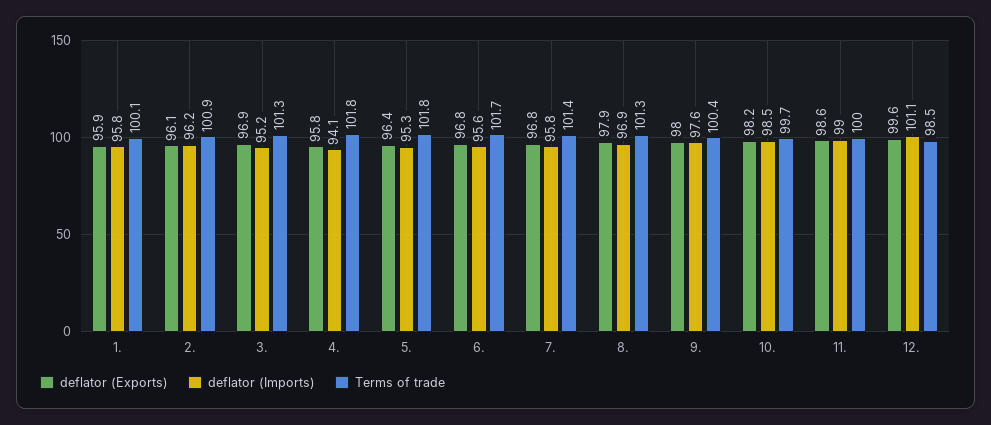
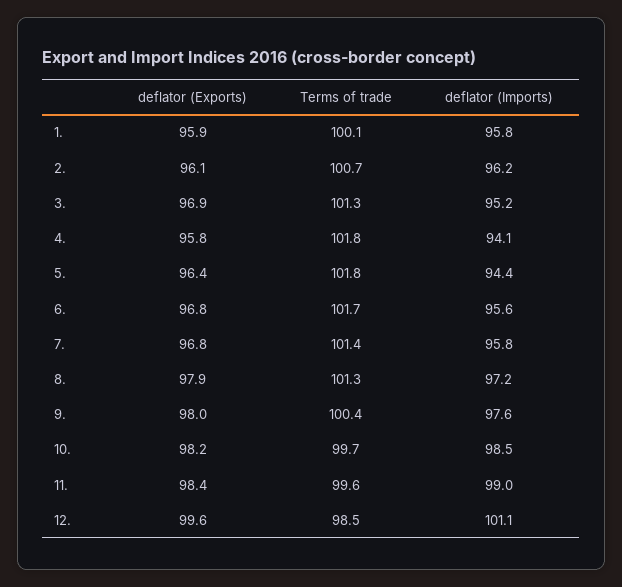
  {
    "deflator (Exports)": {
      "1.": 95.9,
      "2.": 96.1,
      "3.": 96.9,
      "4.": 95.8,
      "5.": 96.4,
      "6.": 96.8,
      "7.": 96.8,
      "8.": 97.9,
      "9.": 98,
      "10.": 98.2,
-     "11.": 98.6,
+     "11.": 98.4,
      "12.": 99.6
    },
    "deflator (Imports)": {
      "1.": 95.8,
      "2.": 96.2,
      "3.": 95.2,
      "4.": 94.1,
-     "5.": 95.3,
+     "5.": 94.4,
      "6.": 95.6,
      "7.": 95.8,
-     "8.": 96.9,
+     "8.": 97.2,
      "9.": 97.6,
      "10.": 98.5,
      "11.": 99,
      "12.": 101.1
    },
    "Terms of trade": {
      "1.": 100.1,
-     "2.": 100.9,
+     "2.": 100.7,
      "3.": 101.3,
      "4.": 101.8,
      "5.": 101.8,
      "6.": 101.7,
      "7.": 101.4,
      "8.": 101.3,
      "9.": 100.4,
      "10.": 99.7,
-     "11.": 100,
+     "11.": 99.6,
      "12.": 98.5
    }
  }

